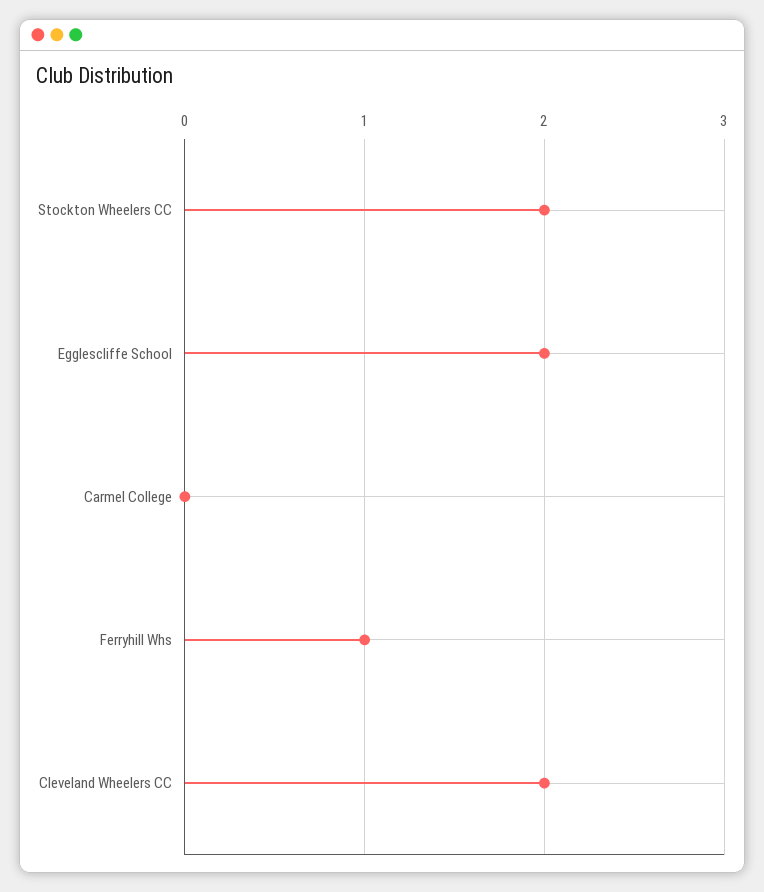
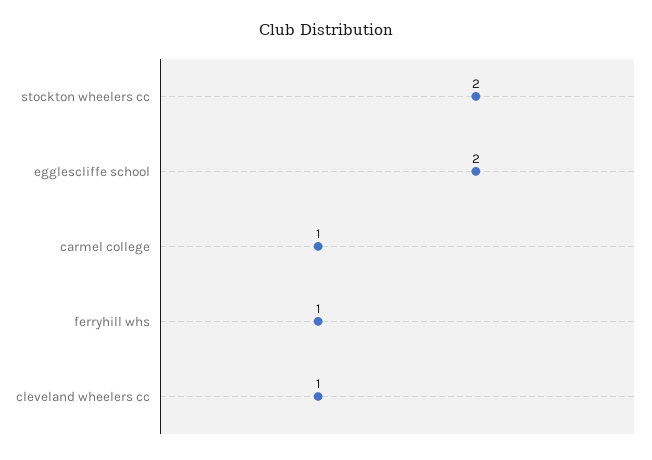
  {
    "Stockton Wheelers CC": 2,
    "Egglescliffe School": 2,
-   "Carmel College": 0,
+   "Carmel College": 1,
    "Ferryhill Whs": 1,
-   "Cleveland Wheelers CC": 2
+   "Cleveland Wheelers CC": 1
  }

